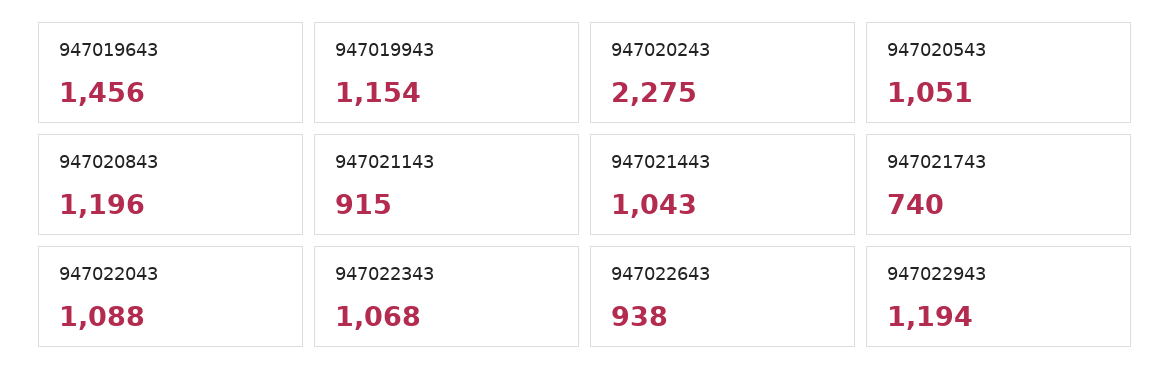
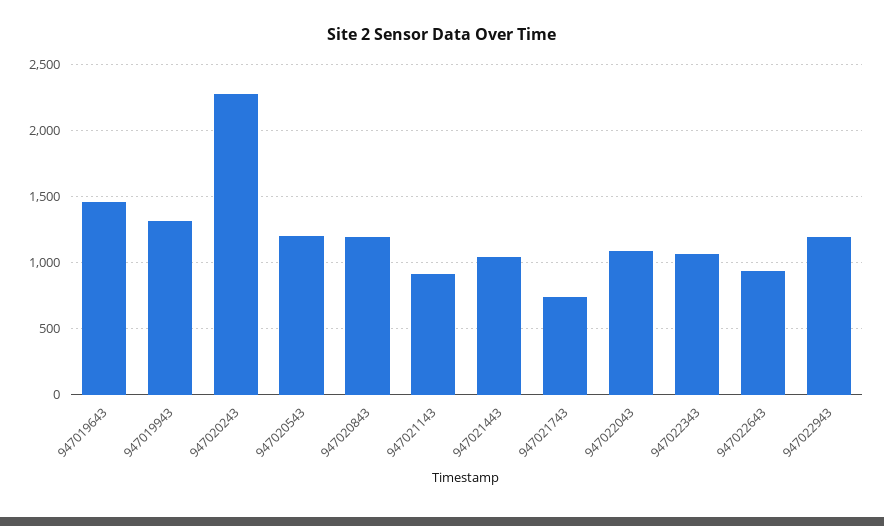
  {
    "947019643": 1456,
-   "947019943": 1154,
+   "947019943": 1300,
    "947020243": 2275,
-   "947020543": 1051,
+   "947020543": 1200,
    "947020843": 1196,
    "947021143": 915,
    "947021443": 1043,
    "947021743": 740,
    "947022043": 1088,
    "947022343": 1068,
    "947022643": 938,
    "947022943": 1194
  }

